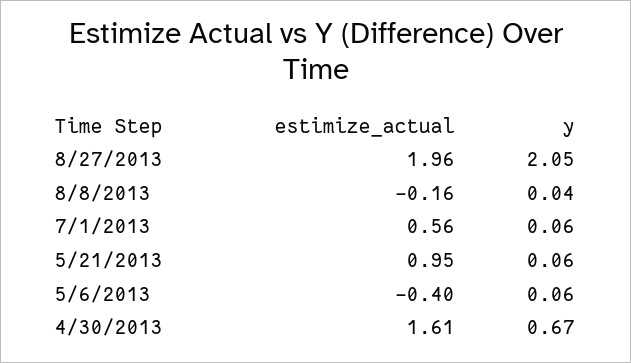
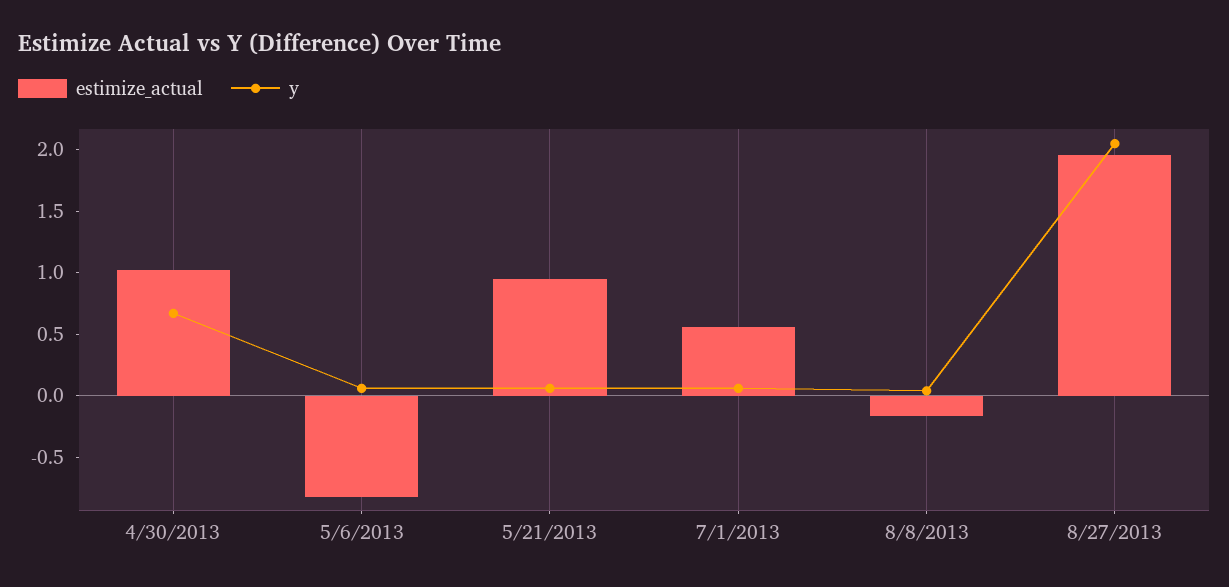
  {
    "estimize_actual": {
      "8/27/2013": 1.96,
      "8/8/2013": -0.16,
      "7/1/2013": 0.56,
      "5/21/2013": 0.95,
-     "5/6/2013": -0.4,
+     "5/6/2013": -0.8,
-     "4/30/2013": 1.61
+     "4/30/2013": 1
    },
    "y": {
      "8/27/2013": 2.05,
      "8/8/2013": 0.04,
      "7/1/2013": 0.06,
      "5/21/2013": 0.06,
      "5/6/2013": 0.06,
      "4/30/2013": 0.67
    }
  }

